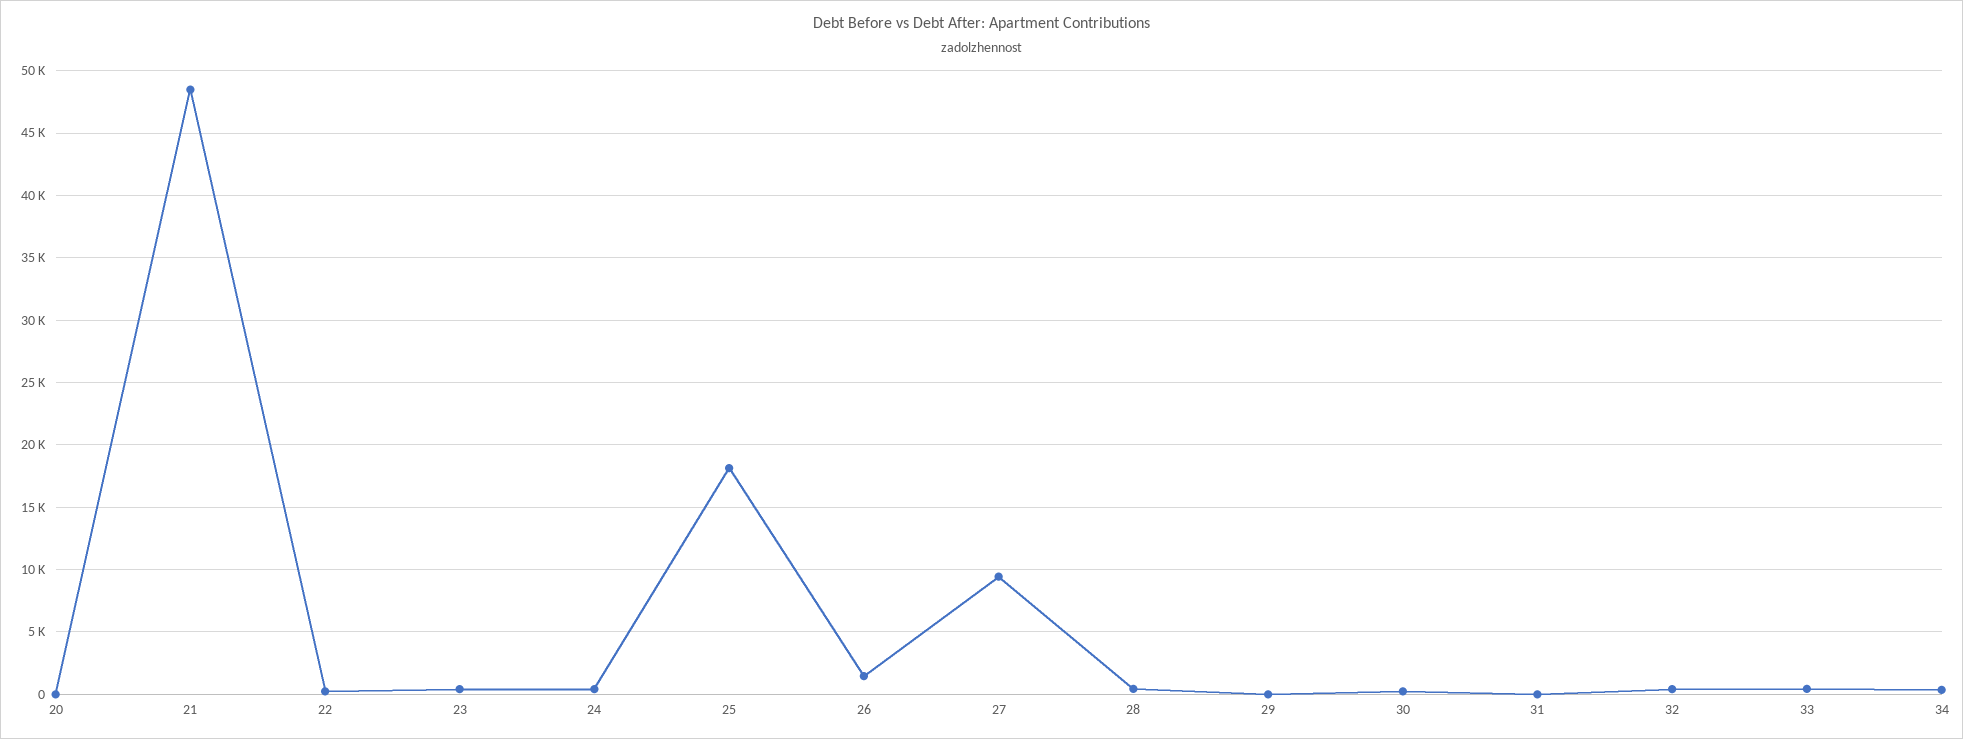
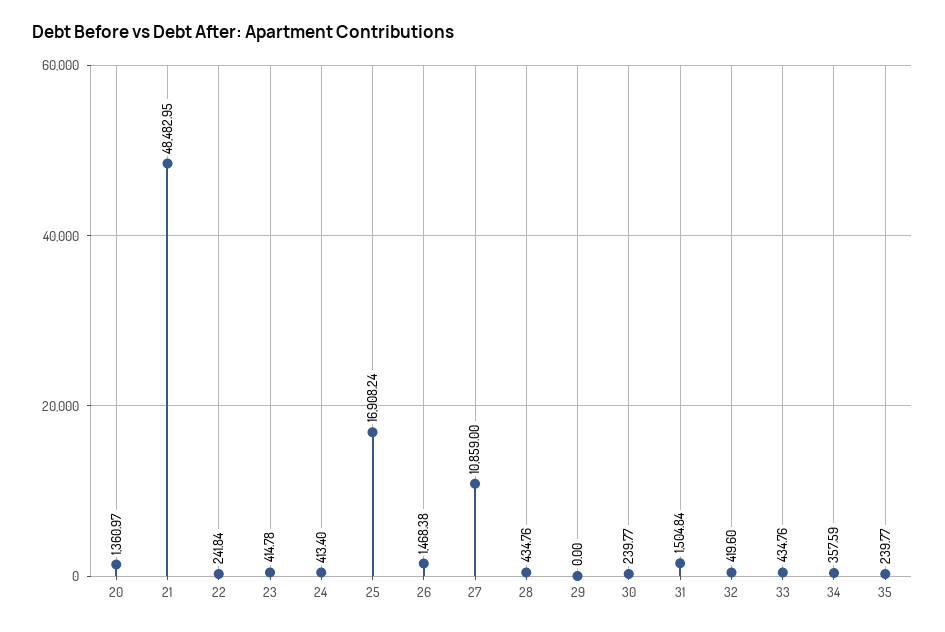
  {
-   "20": 0,
+   "20": 1360.97,
    "21": 48482.95,
    "22": 241.84,
    "23": 414.78,
    "24": 413.4,
-   "25": 18000,
+   "25": 16908.24,
    "26": 1468.38,
-   "27": 9500,
+   "27": 10859,
    "28": 434.76,
    "29": 0,
    "30": 239.77,
-   "31": 0,
+   "31": 1504.84,
    "32": 419.6,
    "33": 434.76,
-   "34": 357.59
+   "34": 357.59,
+   "35": 239.77
  }

